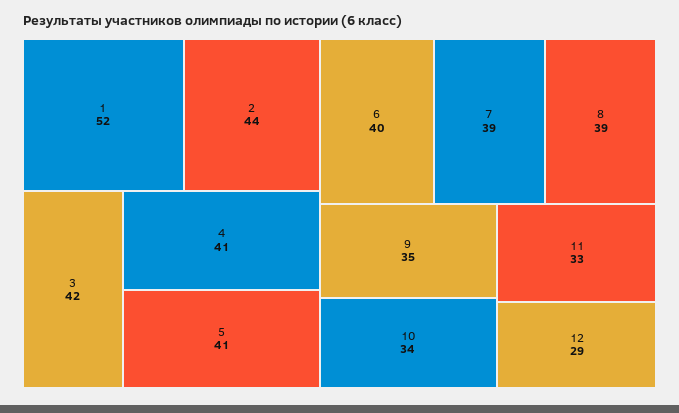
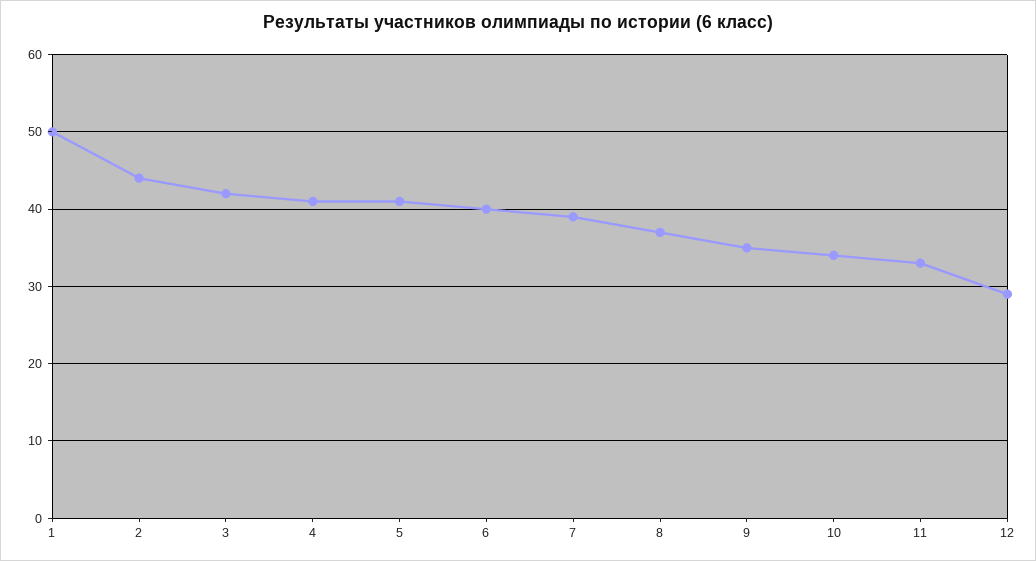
  {
-   "1": 52,
+   "1": 50,
    "2": 44,
    "3": 42,
    "4": 41,
    "5": 41,
    "6": 40,
    "7": 39,
-   "8": 39,
+   "8": 37,
    "9": 35,
    "10": 34,
    "11": 33,
    "12": 29
  }

